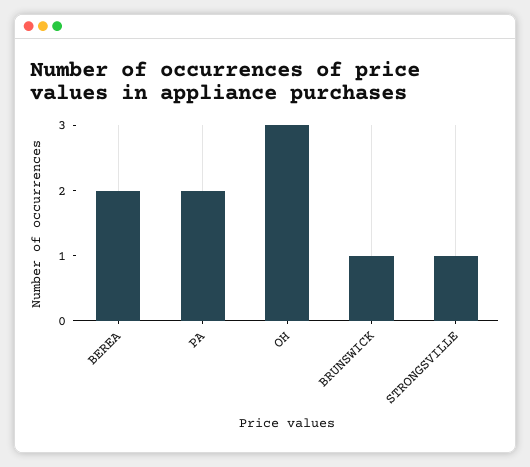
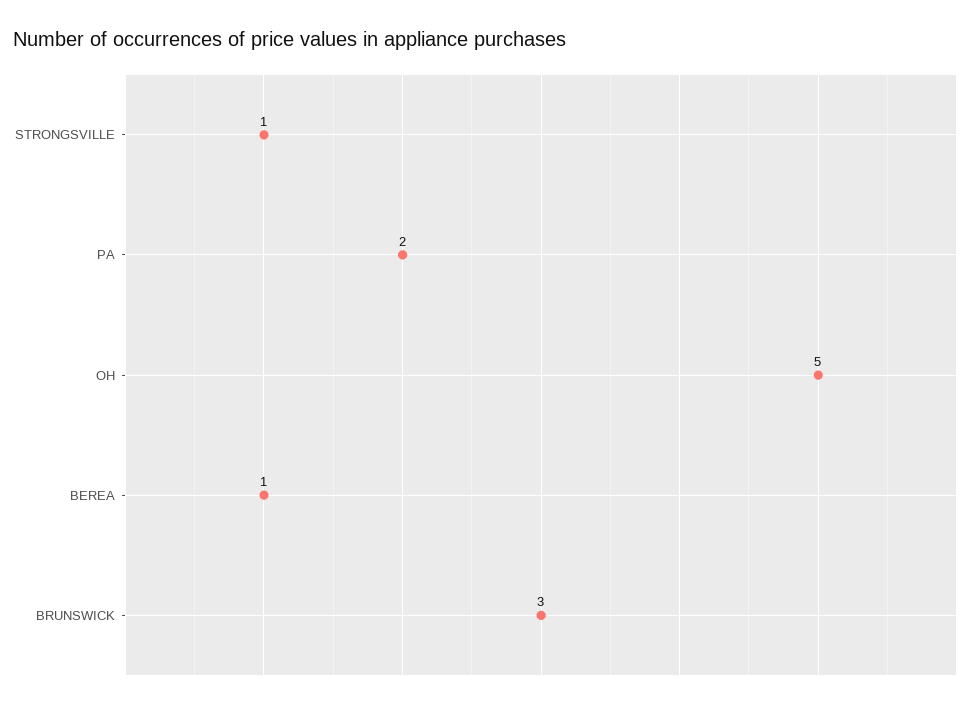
  {
-   "BEREA": 2,
+   "BEREA": 1,
    "PA": 2,
-   "OH": 3,
+   "OH": 5,
-   "BRUNSWICK": 1,
+   "BRUNSWICK": 3,
    "STRONGSVILLE": 1
  }

